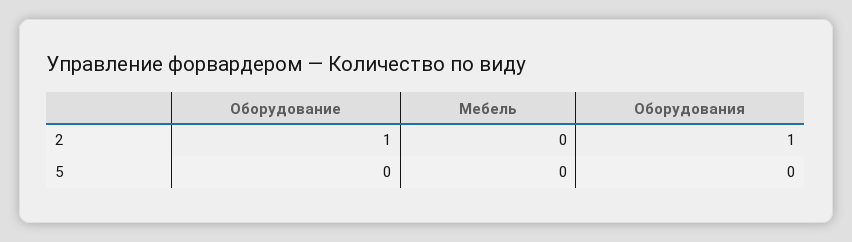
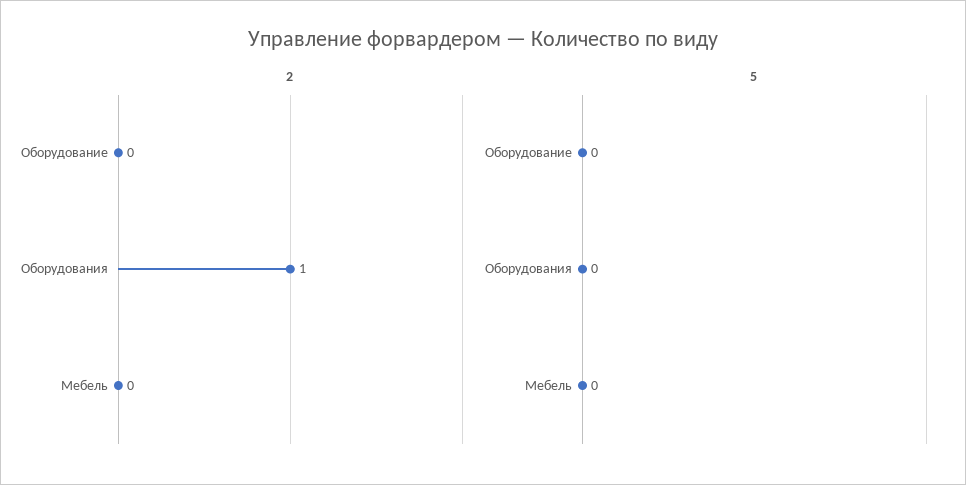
  {
    "2": {
-     "Оборудование": 1,
+     "Оборудование": 0,
      "Мебель": 0,
      "Оборудования": 1
    },
    "5": {
      "Оборудование": 0,
      "Мебель": 0,
      "Оборудования": 0
    }
  }

